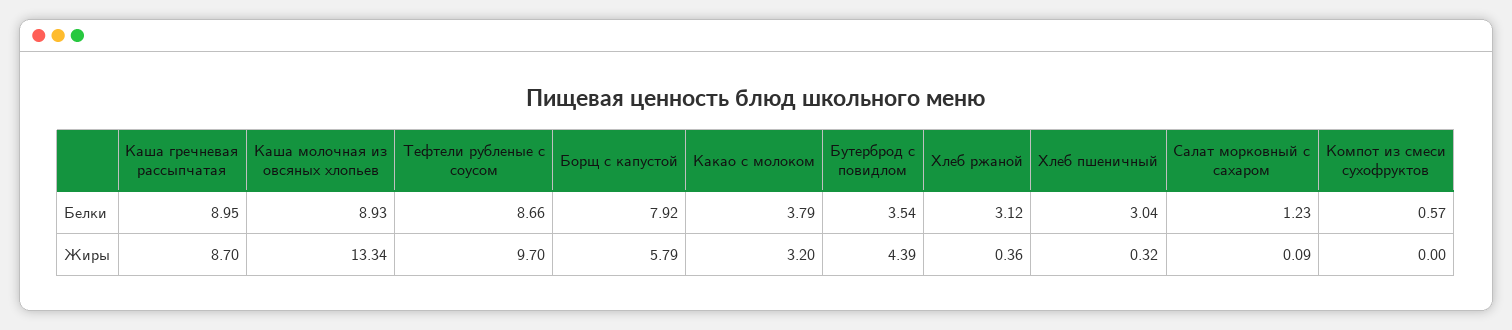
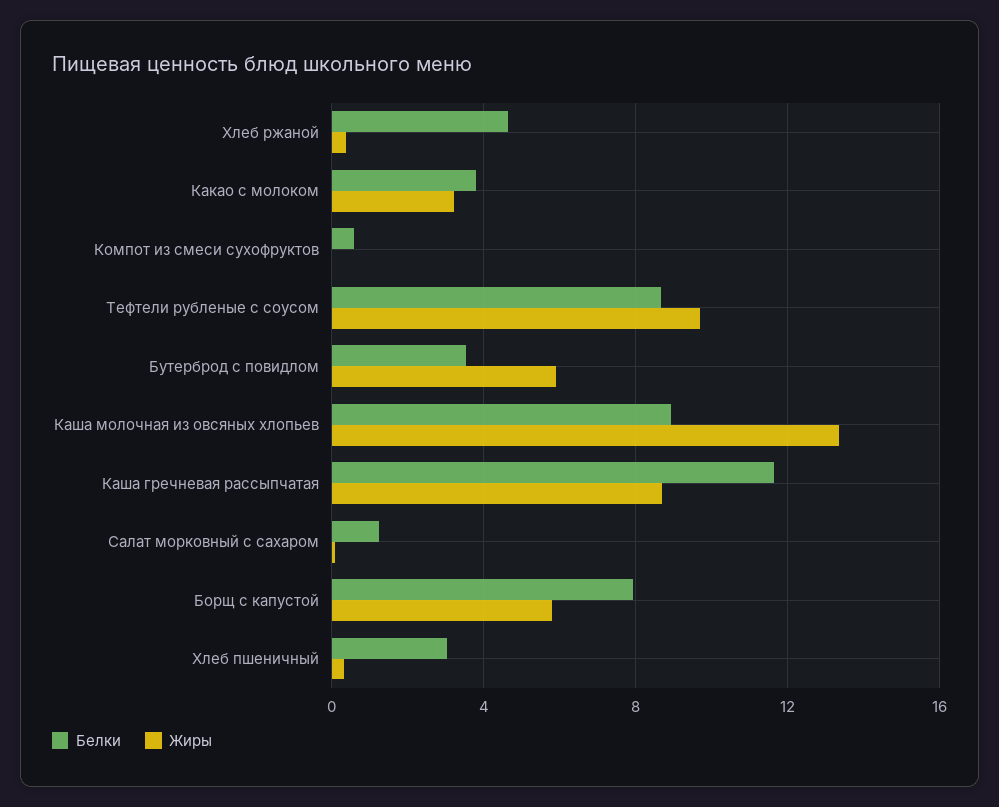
  {
    "Белки": {
-     "Каша гречневая рассыпчатая": 8.95,
+     "Каша гречневая рассыпчатая": 11.5,
      "Каша молочная из овсяных хлопьев": 8.93,
      "Тефтели рубленые с соусом": 8.66,
      "Борщ с капустой": 7.92,
      "Какао с молоком": 3.79,
      "Бутерброд с повидлом": 3.54,
-     "Хлеб ржаной": 3.12,
+     "Хлеб ржаной": 4.5,
      "Хлеб пшеничный": 3.04,
      "Салат морковный с сахаром": 1.23,
      "Компот из смеси сухофруктов": 0.57
    },
    "Жиры": {
      "Каша гречневая рассыпчатая": 8.7,
      "Каша молочная из овсяных хлопьев": 13.34,
      "Тефтели рубленые с соусом": 9.7,
      "Борщ с капустой": 5.79,
      "Какао с молоком": 3.2,
-     "Бутерброд с повидлом": 4.39,
+     "Бутерброд с повидлом": 6,
      "Хлеб ржаной": 0.36,
      "Хлеб пшеничный": 0.32,
      "Салат морковный с сахаром": 0.09,
      "Компот из смеси сухофруктов": 0
    }
  }

